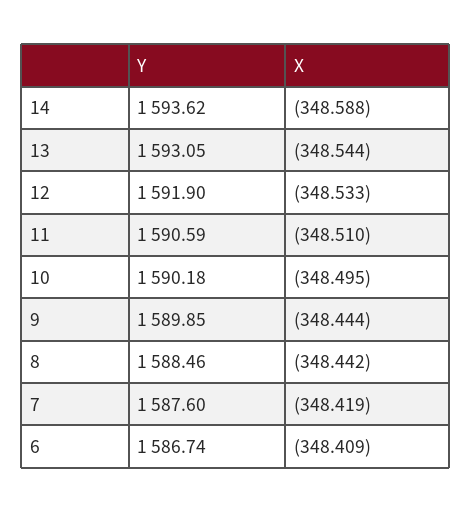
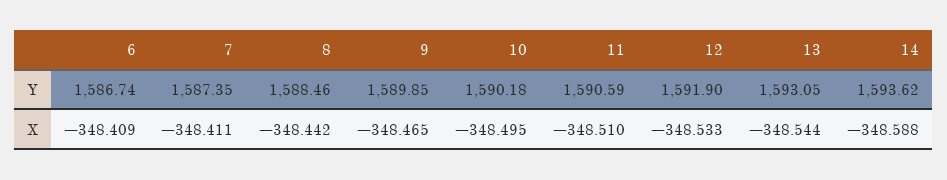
  {
    "Y": {
      "14": 1593.62,
      "13": 1593.05,
      "12": 1591.9,
      "11": 1590.59,
      "10": 1590.18,
      "9": 1589.85,
      "8": 1588.46,
-     "7": 1587.6,
+     "7": 1587.35,
      "6": 1586.74
    },
    "X": {
      "14": -348.588,
      "13": -348.544,
      "12": -348.533,
      "11": -348.51,
      "10": -348.495,
-     "9": -348.444,
+     "9": -348.465,
      "8": -348.442,
-     "7": -348.419,
+     "7": -348.411,
      "6": -348.409
    }
  }

